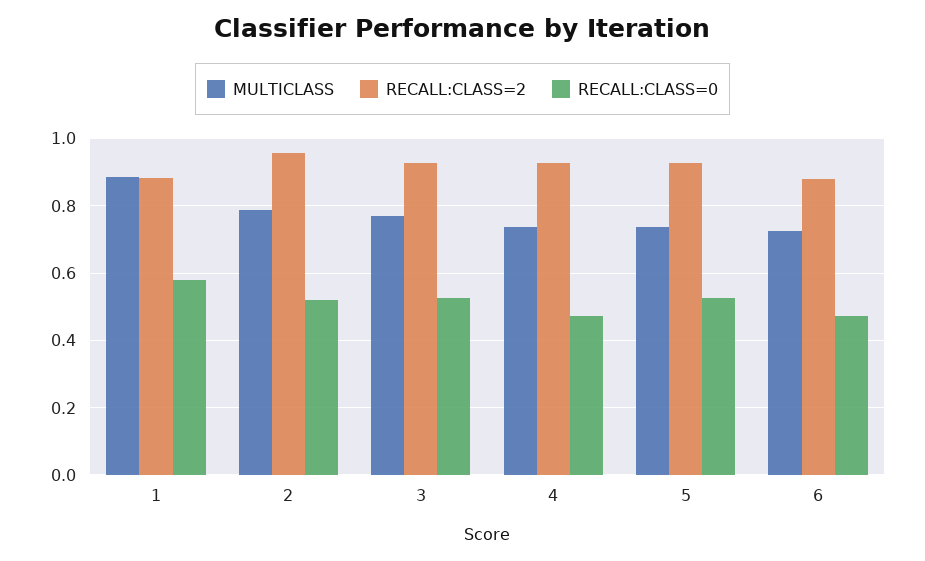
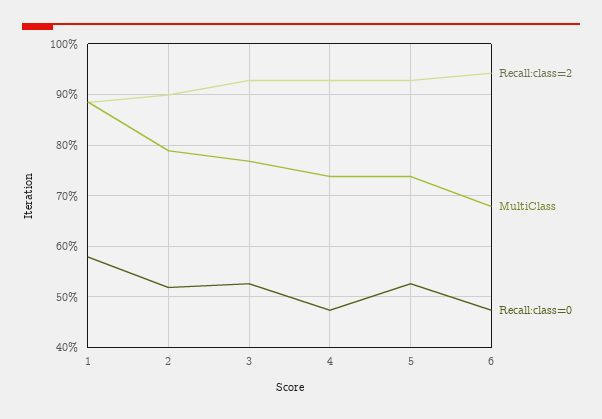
  {
    "MULTICLASS": {
      "1": 0.88,
      "2": 0.78,
      "3": 0.76,
      "4": 0.74,
      "5": 0.74,
-     "6": 0.72
+     "6": 0.68
    },
    "RECALL:CLASS=2": {
      "1": 0.88,
-     "2": 0.96,
+     "2": 0.9,
      "3": 0.92,
      "4": 0.92,
      "5": 0.92,
-     "6": 0.88
+     "6": 0.94
    },
    "RECALL:CLASS=0": {
      "1": 0.58,
      "2": 0.52,
      "3": 0.52,
      "4": 0.48,
      "5": 0.52,
      "6": 0.48
    }
  }

